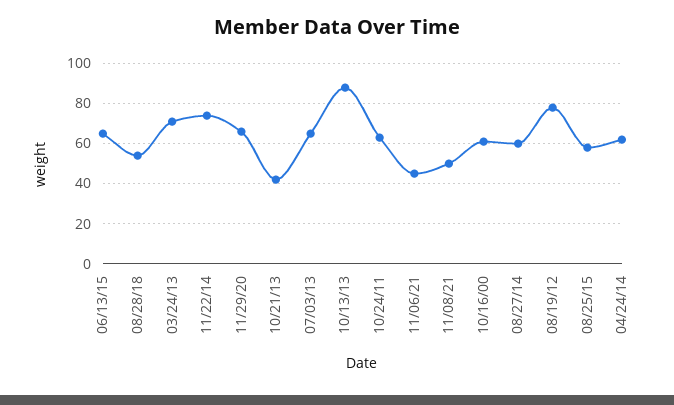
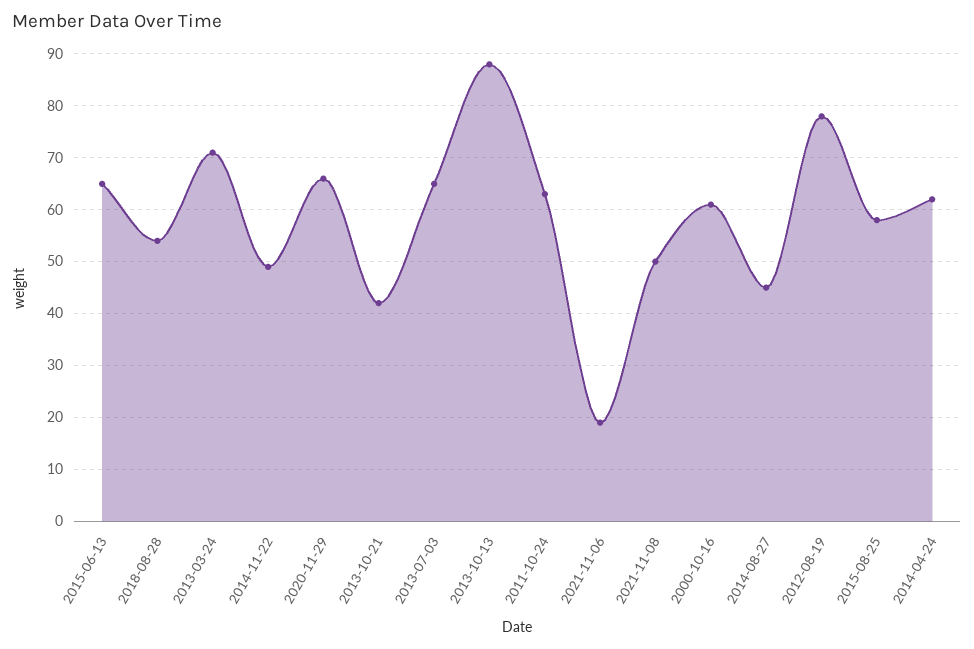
  {
    "06/13/15": 65,
    "08/28/18": 55,
    "03/24/13": 70,
-   "11/22/14": 75,
+   "11/22/14": 50,
    "11/29/20": 65,
    "10/21/13": 40,
    "07/03/13": 65,
    "10/13/13": 90,
    "10/24/11": 65,
-   "11/06/21": 45,
+   "11/06/21": 20,
    "11/08/21": 50,
    "10/16/00": 60,
-   "08/27/14": 60,
+   "08/27/14": 45,
    "08/19/12": 80,
    "08/25/15": 60,
    "04/24/14": 60
  }

